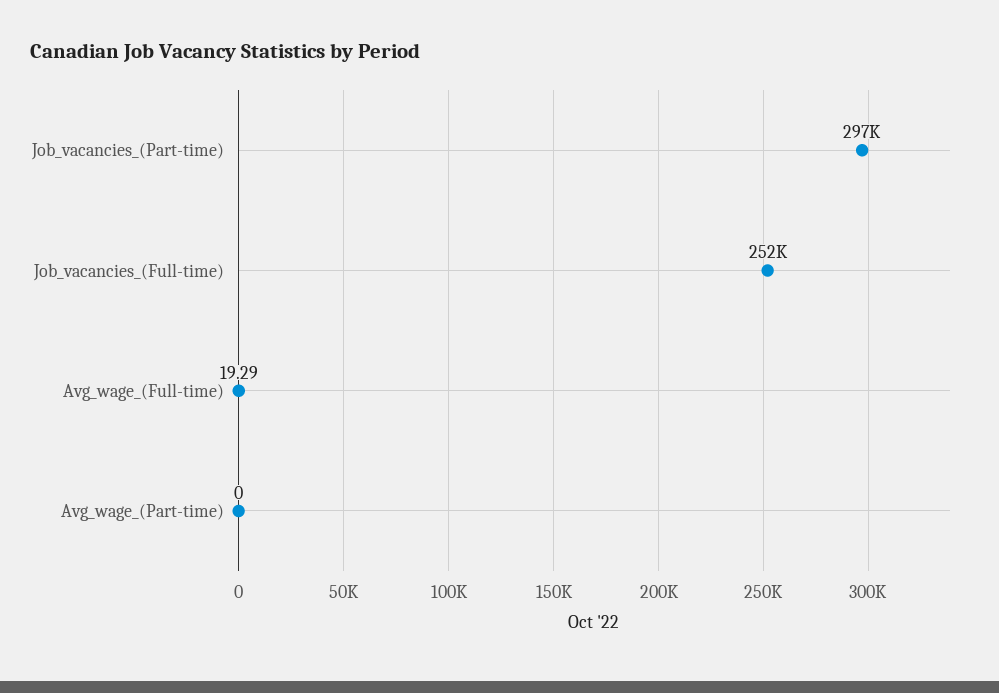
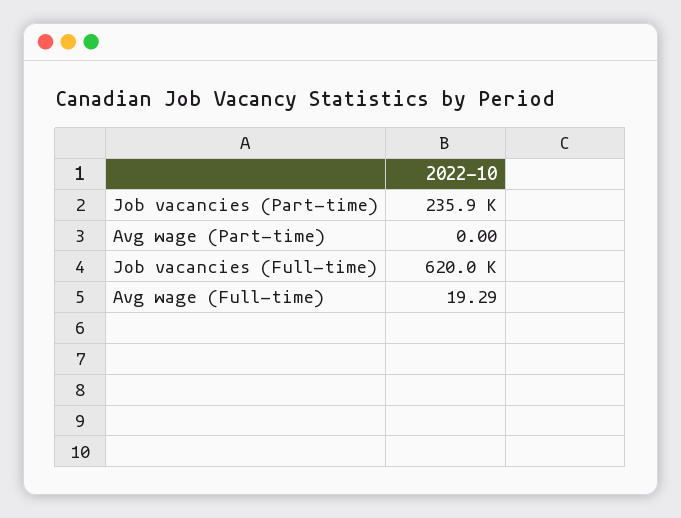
  {
-   "Job_vacancies_(Part-time)": 297000,
+   "Job_vacancies_(Part-time)": 235900,
-   "Job_vacancies_(Full-time)": 252000,
+   "Job_vacancies_(Full-time)": 620000,
    "Avg_wage_(Full-time)": 19.29,
    "Avg_wage_(Part-time)": 0
  }

